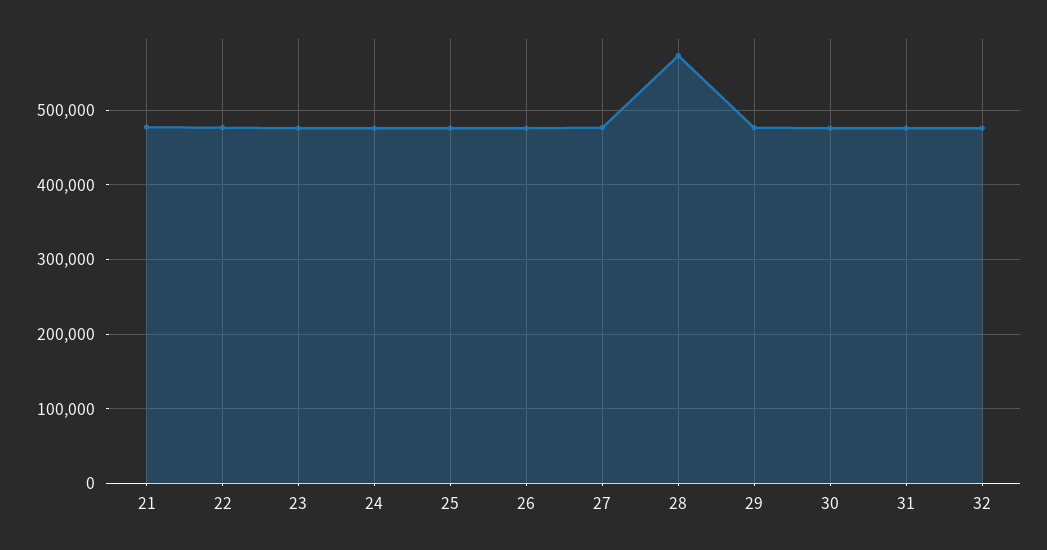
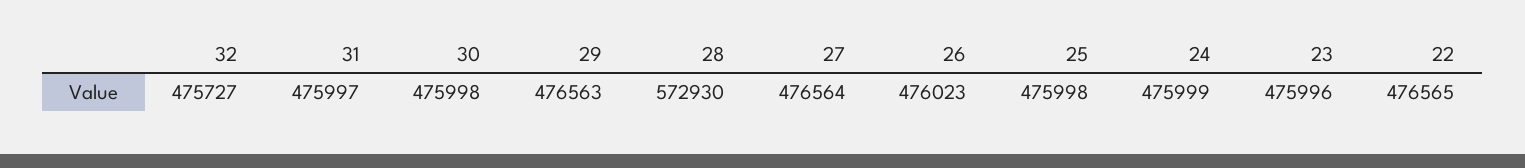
  {
-   "21": 480000,
    "22": 476565,
    "23": 475996,
    "24": 475999,
    "25": 475998,
    "26": 476023,
    "27": 476564,
    "28": 572930,
    "29": 476563,
    "30": 475998,
    "31": 475997,
    "32": 475727
  }

